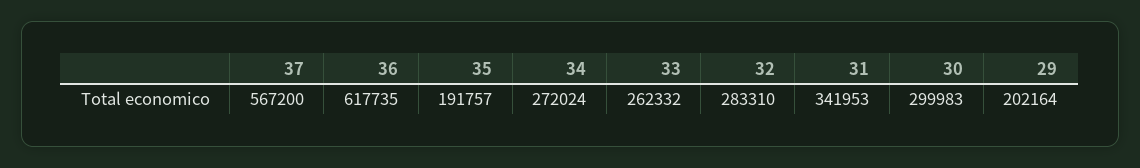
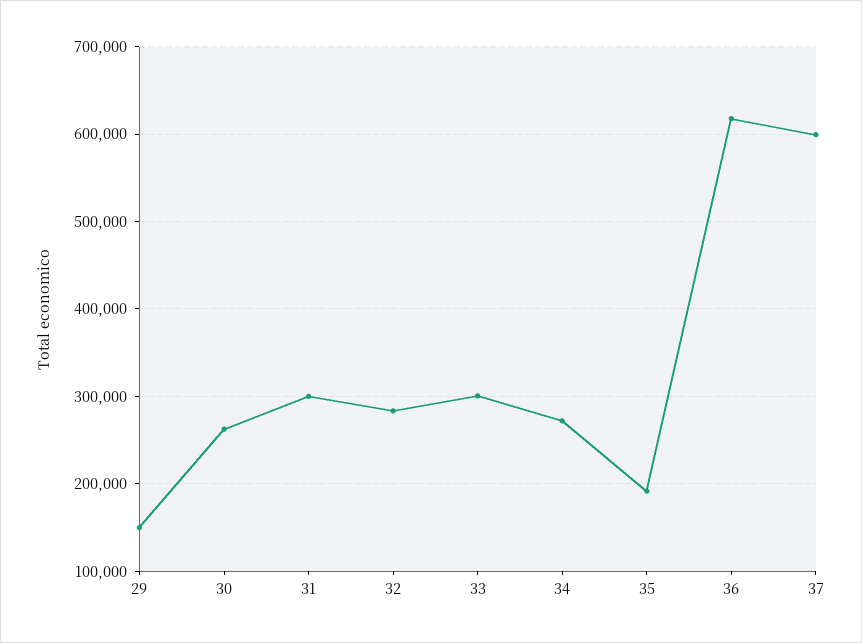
  {
-   "37": 567200,
+   "37": 600000,
    "36": 617735,
    "35": 191757,
    "34": 272024,
-   "33": 262332,
+   "33": 300000,
    "32": 283310,
-   "31": 341953,
+   "31": 300000,
-   "30": 299983,
+   "30": 260000,
-   "29": 202164
+   "29": 150000
  }

